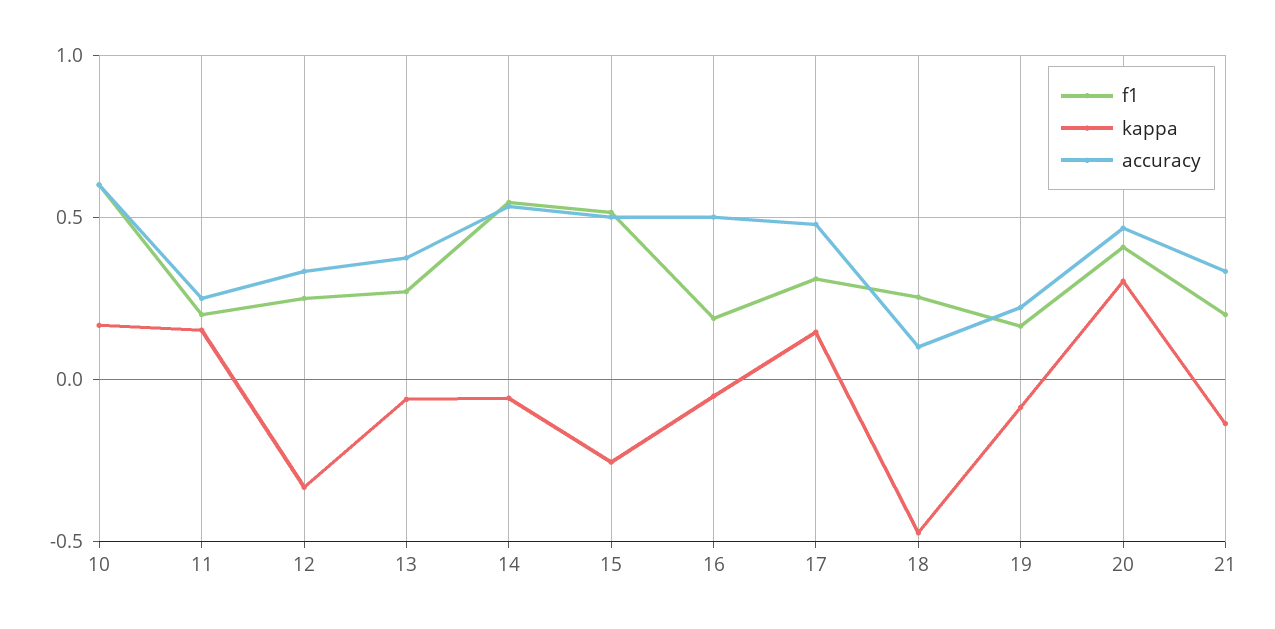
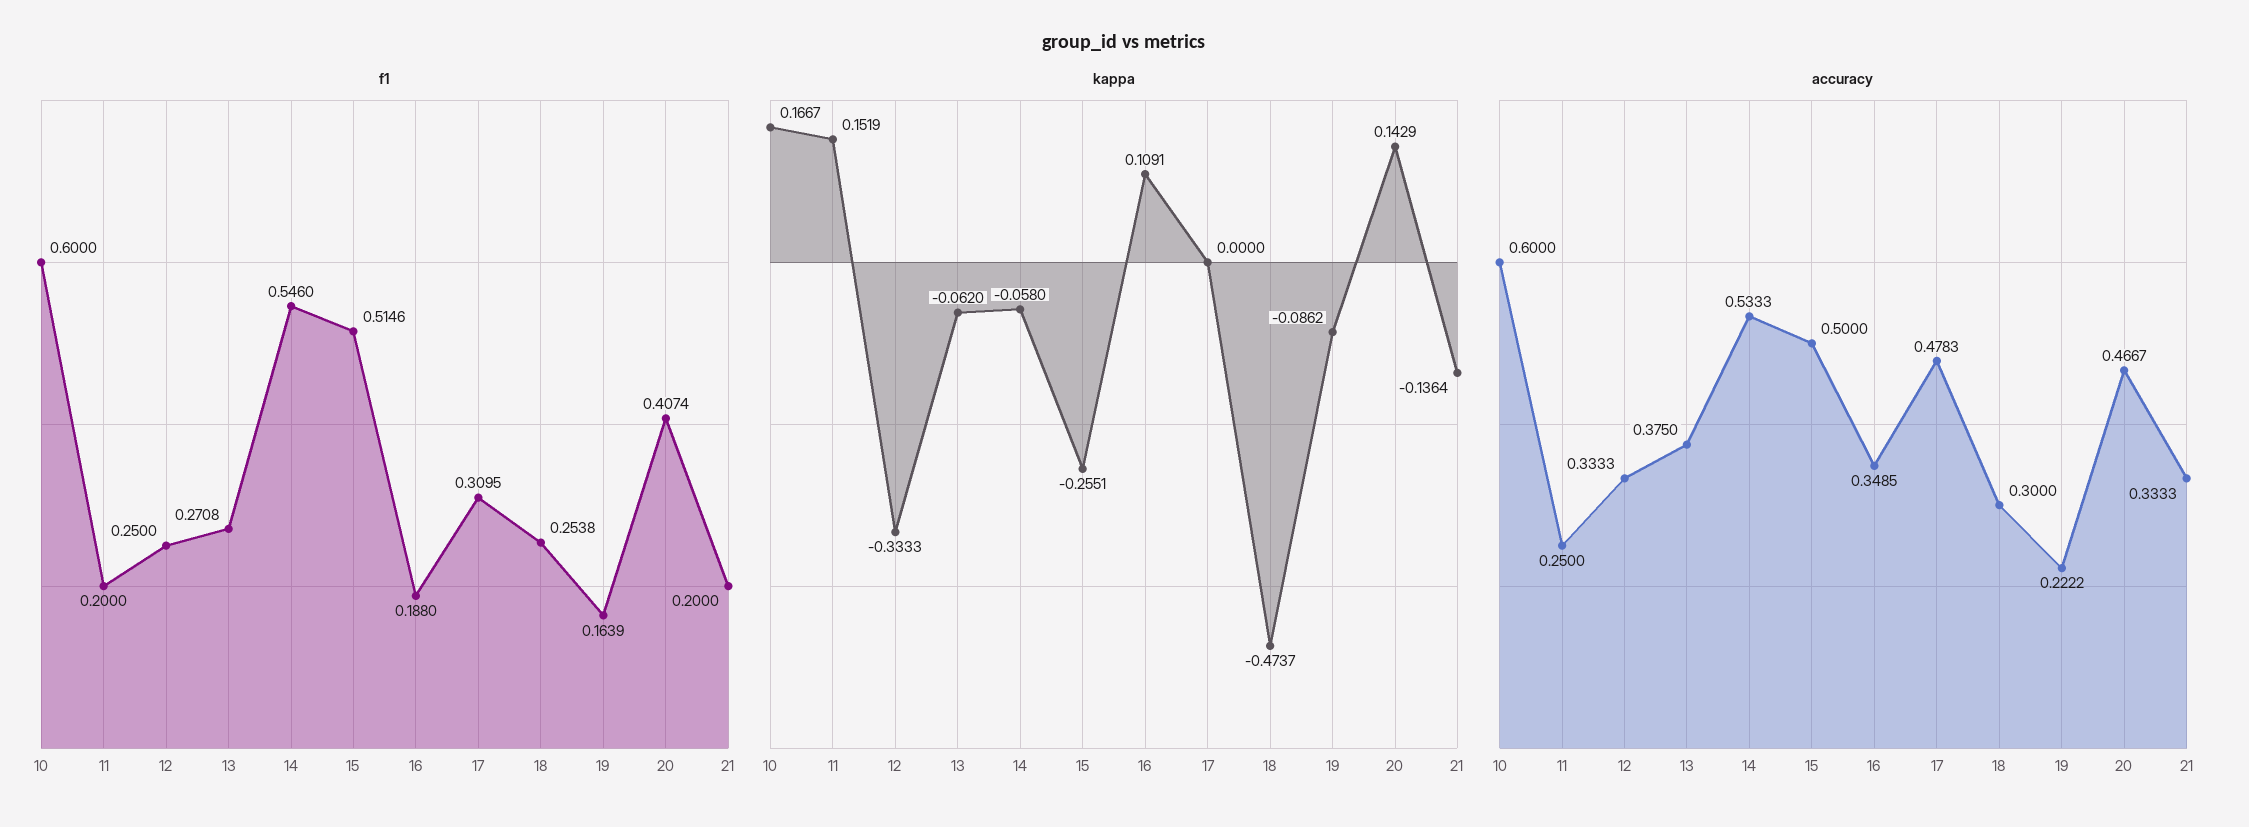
  {
    "f1": {
      "10": 0.6,
      "11": 0.2,
      "12": 0.25,
      "13": 0.2708,
      "14": 0.546,
      "15": 0.5146,
      "16": 0.188,
      "17": 0.3095,
      "18": 0.2538,
      "19": 0.1639,
      "20": 0.4074,
      "21": 0.2
    },
    "kappa": {
      "10": 0.1667,
      "11": 0.1519,
      "12": -0.3333,
      "13": -0.062,
      "14": -0.058,
      "15": -0.2551,
-     "16": -0.05,
+     "16": 0.1091,
-     "17": 0.15,
+     "17": 0,
      "18": -0.4737,
      "19": -0.0862,
-     "20": 0.3,
+     "20": 0.1429,
      "21": -0.1364
    },
    "accuracy": {
      "10": 0.6,
      "11": 0.25,
      "12": 0.3333,
      "13": 0.375,
      "14": 0.5333,
      "15": 0.5,
-     "16": 0.5,
+     "16": 0.3485,
      "17": 0.4783,
-     "18": 0.1,
+     "18": 0.3,
      "19": 0.2222,
      "20": 0.4667,
      "21": 0.3333
    }
  }

